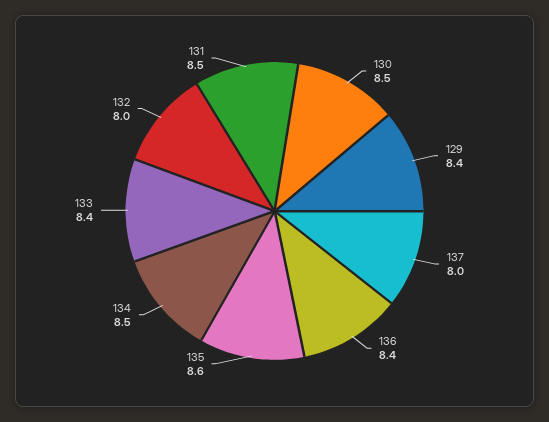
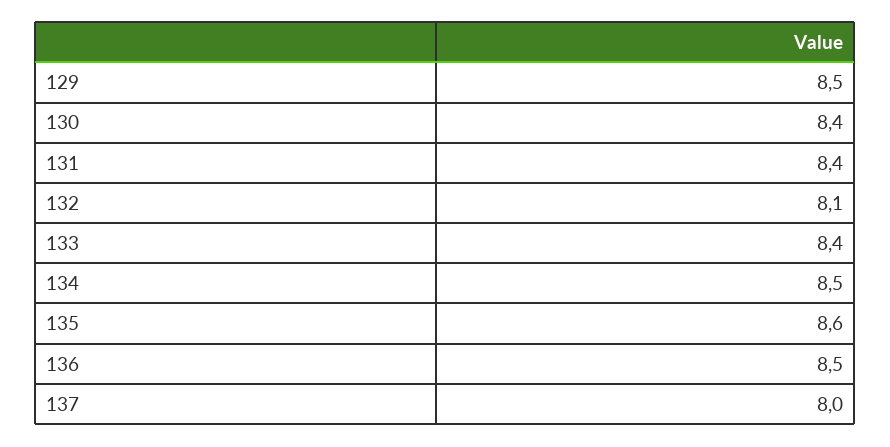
  {
-   "130": 8.5,
+   "130": 8.4,
-   "129": 8.4,
+   "129": 8.5,
    "137": 8,
-   "136": 8.4,
+   "136": 8.5,
    "135": 8.6,
    "134": 8.5,
    "133": 8.4,
-   "132": 8,
+   "132": 8.1,
-   "131": 8.5
+   "131": 8.4
  }

